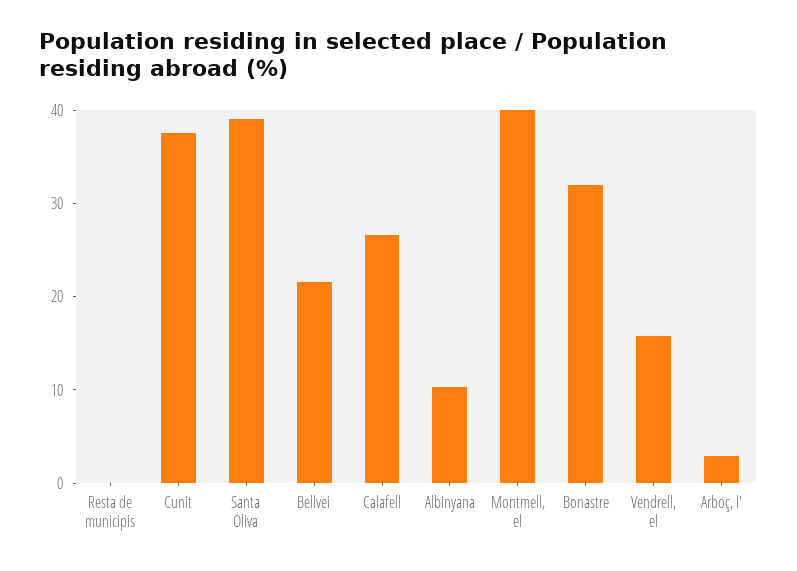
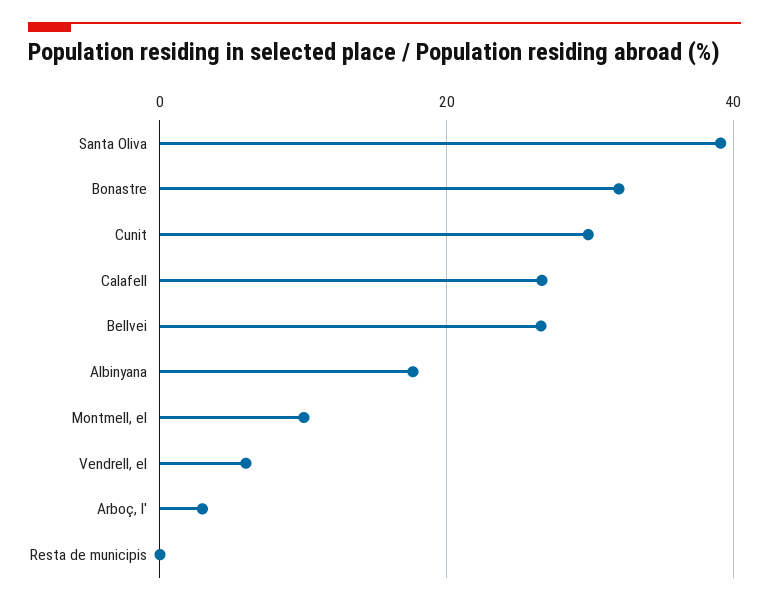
  {
    "Resta de municipis": 0,
-   "Cunit": 38,
+   "Cunit": 30,
    "Santa Oliva": 40,
-   "Bellvei": 22,
+   "Bellvei": 26,
    "Calafell": 26,
-   "Albinyana": 10,
+   "Albinyana": 18,
-   "Montmell, el": 40,
+   "Montmell, el": 10,
    "Bonastre": 32,
-   "Vendrell, el": 16,
+   "Vendrell, el": 6,
    "Arboç, l'": 2
  }

